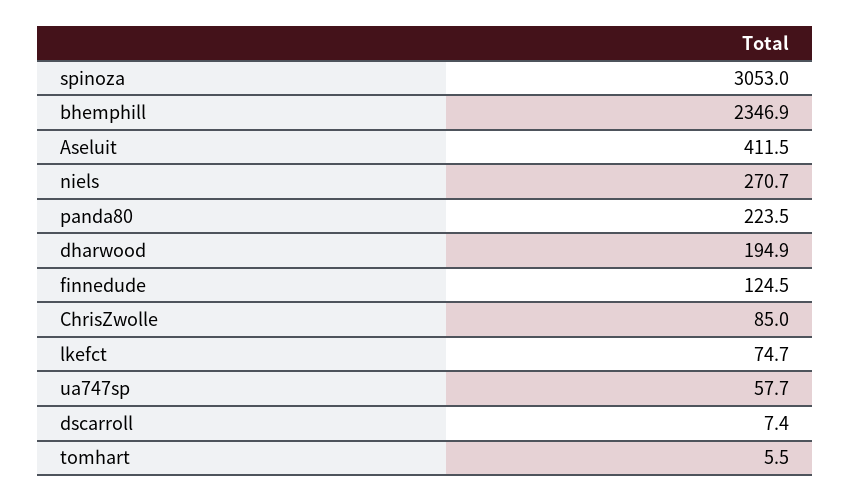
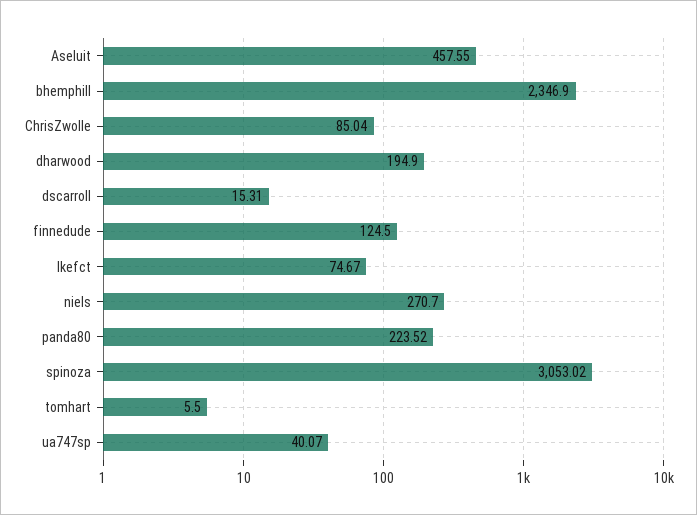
  {
    "spinoza": 3053.02,
    "bhemphill": 2346.9,
-   "Aseluit": 411.5,
+   "Aseluit": 457.55,
    "niels": 270.7,
    "panda80": 223.52,
    "dharwood": 194.9,
    "finnedude": 124.5,
    "ChrisZwolle": 85.04,
    "lkefct": 74.67,
-   "ua747sp": 57.7,
+   "ua747sp": 40.07,
-   "dscarroll": 7.4,
+   "dscarroll": 15.31,
    "tomhart": 5.5
  }

